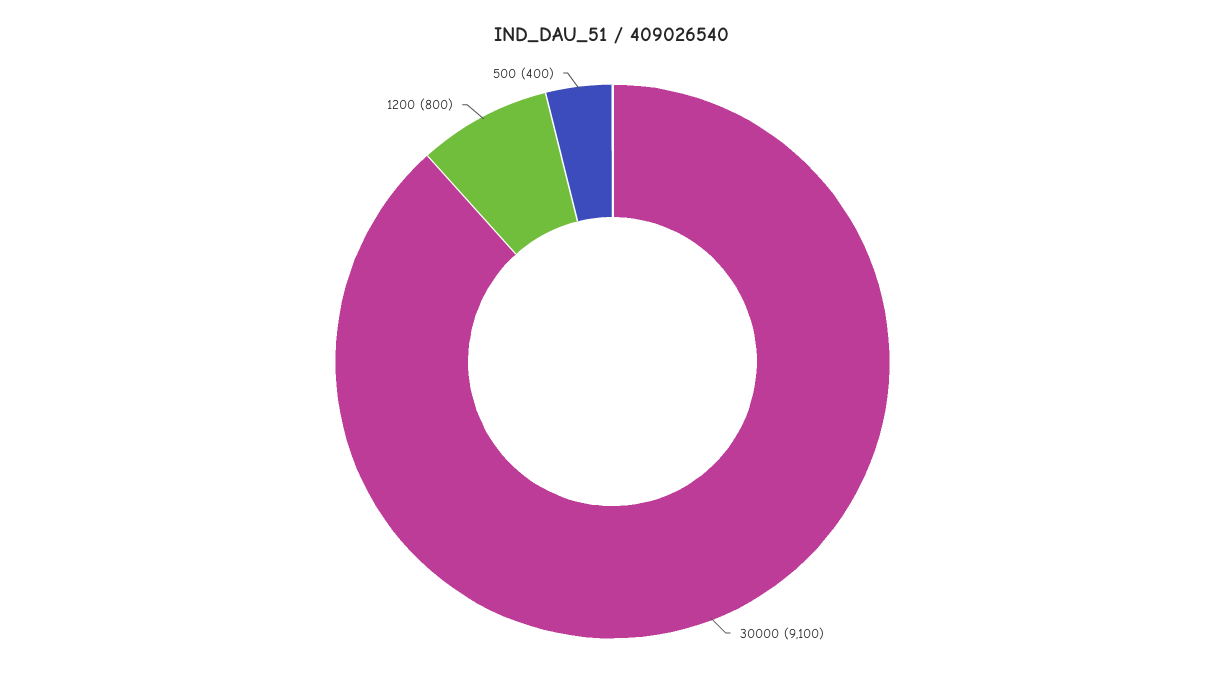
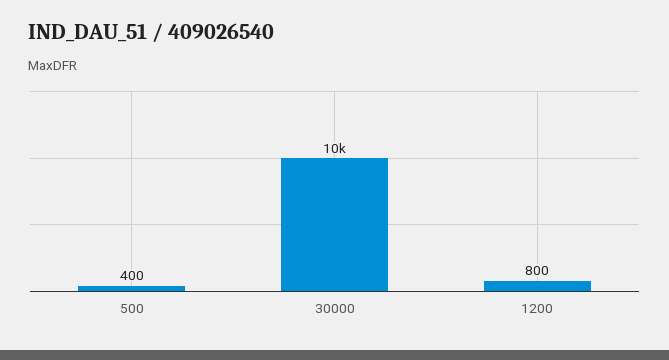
  {
-   "30000": 9100,
+   "30000": 10000,
    "1200": 800,
    "500": 400
  }

